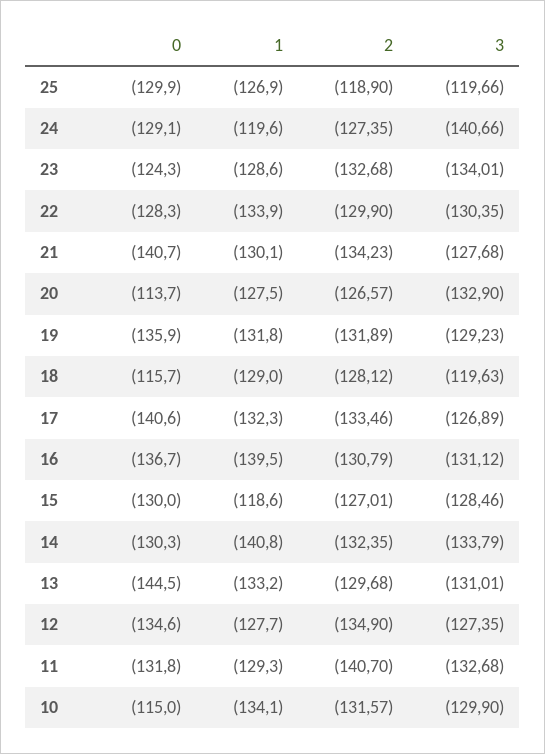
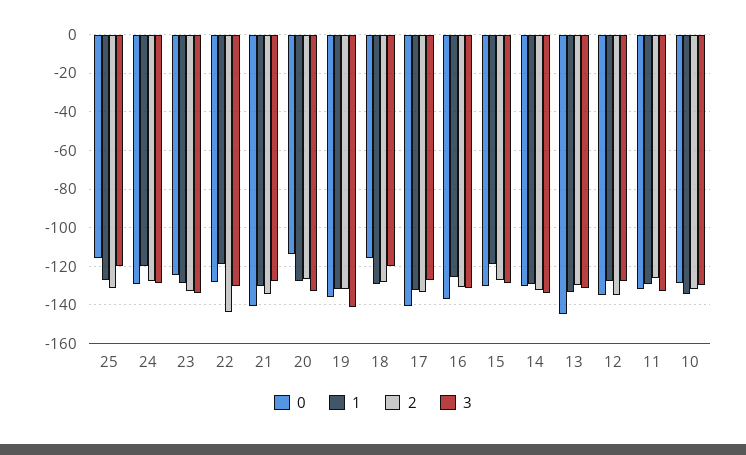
  {
    "0": {
-     "25": -129.9,
+     "25": -115,
      "24": -129.1,
      "23": -124.3,
      "22": -128.3,
      "21": -140.7,
      "20": -113.7,
      "19": -135.9,
      "18": -115.7,
      "17": -140.6,
      "16": -136.7,
      "15": -130,
      "14": -130.3,
      "13": -144.5,
      "12": -134.6,
      "11": -131.8,
-     "10": -115
+     "10": -130
    },
    "1": {
      "25": -126.9,
      "24": -119.6,
      "23": -128.6,
-     "22": -133.9,
+     "22": -120,
      "21": -130.1,
      "20": -127.5,
      "19": -131.8,
      "18": -129,
      "17": -132.3,
-     "16": -139.5,
+     "16": -125,
      "15": -118.6,
-     "14": -140.8,
+     "14": -130,
      "13": -133.2,
      "12": -127.7,
      "11": -129.3,
      "10": -134.1
    },
    "2": {
-     "25": -118.9,
+     "25": -130,
      "24": -127.35,
      "23": -132.68,
-     "22": -129.9,
+     "22": -145,
      "21": -134.23,
      "20": -126.57,
      "19": -131.89,
      "18": -128.12,
      "17": -133.46,
      "16": -130.79,
      "15": -127.01,
      "14": -132.35,
      "13": -129.68,
      "12": -134.9,
-     "11": -140.7,
+     "11": -125,
      "10": -131.57
    },
    "3": {
      "25": -119.66,
-     "24": -140.66,
+     "24": -130,
      "23": -134.01,
      "22": -130.35,
      "21": -127.68,
      "20": -132.9,
-     "19": -129.23,
+     "19": -140,
      "18": -119.63,
      "17": -126.89,
      "16": -131.12,
      "15": -128.46,
      "14": -133.79,
      "13": -131.01,
      "12": -127.35,
      "11": -132.68,
      "10": -129.9
    }
  }

